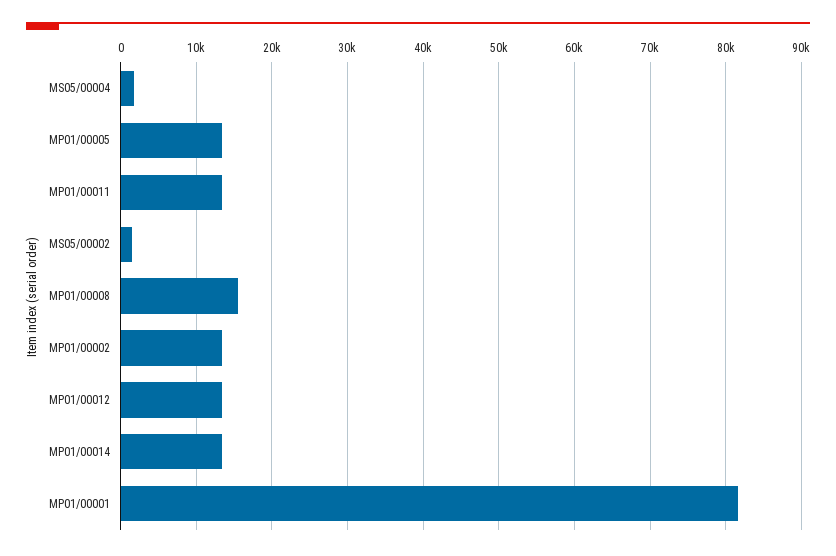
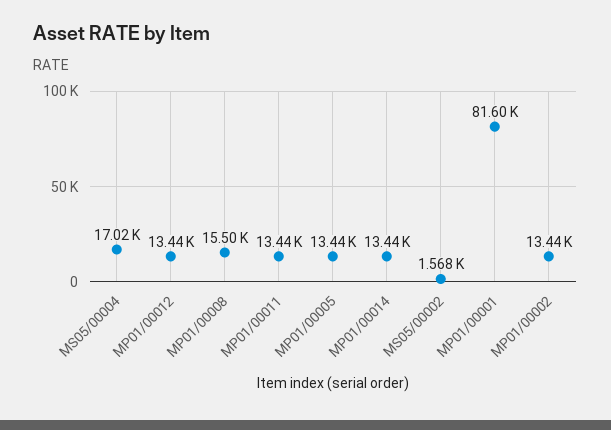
  {
-   "MS05/00004": 2000,
+   "MS05/00004": 17020,
    "MP01/00005": 13440,
    "MP01/00011": 13440,
    "MS05/00002": 1568,
    "MP01/00008": 15500,
    "MP01/00002": 13440,
    "MP01/00012": 13440,
    "MP01/00014": 13440,
    "MP01/00001": 81600
  }

